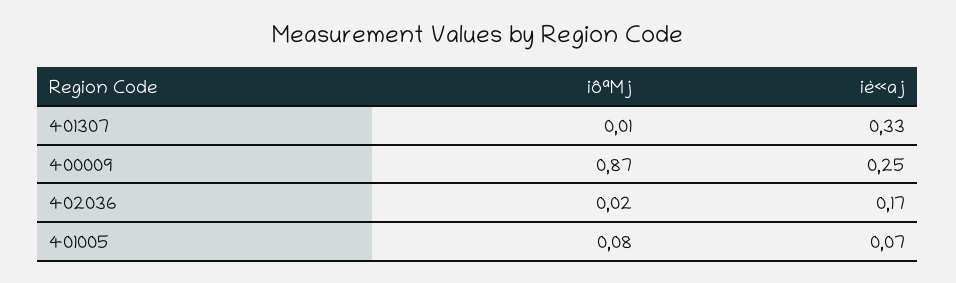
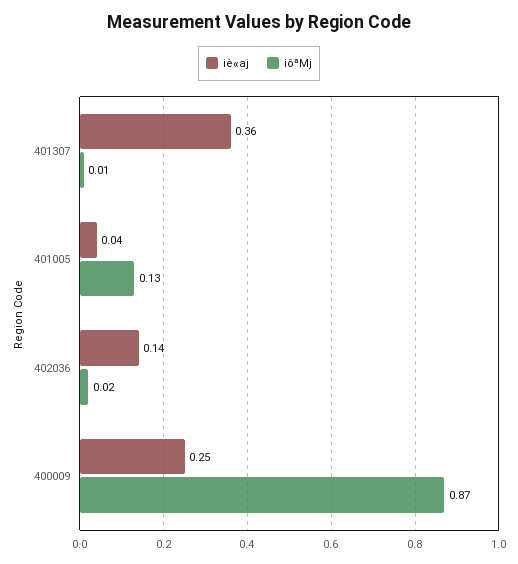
  {
    "iôªMj": {
      "401307": 0.01,
      "400009": 0.87,
      "402036": 0.02,
-     "401005": 0.08
+     "401005": 0.13
    },
    "iè«aj": {
-     "401307": 0.33,
+     "401307": 0.36,
      "400009": 0.25,
-     "402036": 0.17,
+     "402036": 0.14,
-     "401005": 0.07
+     "401005": 0.04
    }
  }

